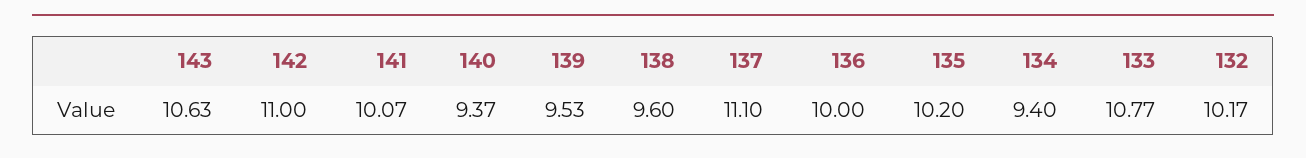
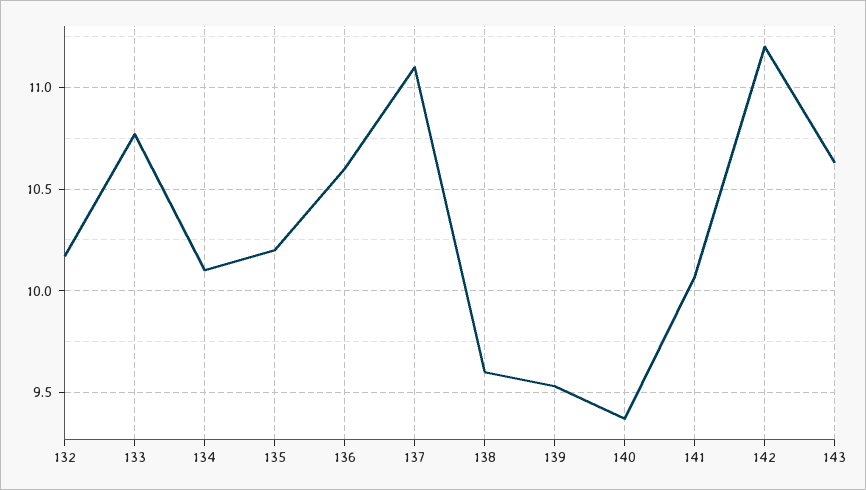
  {
    "143": 10.63,
-   "142": 11,
+   "142": 11.2,
    "141": 10.07,
    "140": 9.37,
    "139": 9.53,
    "138": 9.6,
    "137": 11.1,
-   "136": 10,
+   "136": 10.6,
    "135": 10.2,
-   "134": 9.4,
+   "134": 10.1,
    "133": 10.77,
    "132": 10.17
  }

